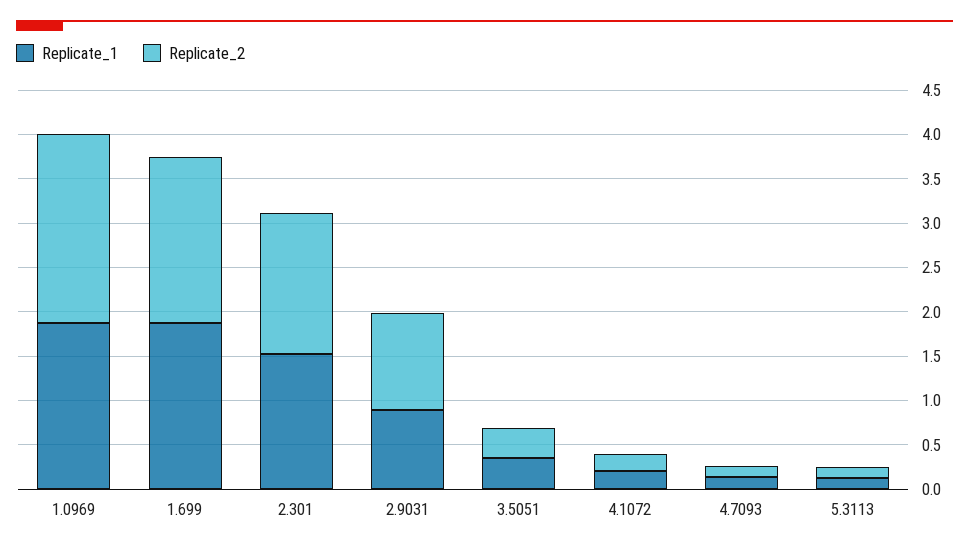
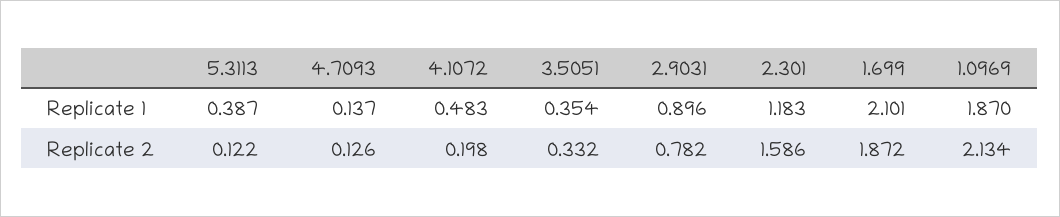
  {
    "Replicate_1": {
      "1.0969": 1.87,
-     "1.699": 1.9,
+     "1.699": 2.101,
-     "2.301": 1.5,
+     "2.301": 1.183,
      "2.9031": 0.896,
      "3.5051": 0.354,
-     "4.1072": 0.2,
+     "4.1072": 0.483,
      "4.7093": 0.137,
-     "5.3113": 0.1
+     "5.3113": 0.387
    },
    "Replicate_2": {
      "1.0969": 2.134,
      "1.699": 1.872,
      "2.301": 1.586,
-     "2.9031": 1.1,
+     "2.9031": 0.782,
      "3.5051": 0.332,
      "4.1072": 0.198,
      "4.7093": 0.126,
      "5.3113": 0.122
    }
  }

